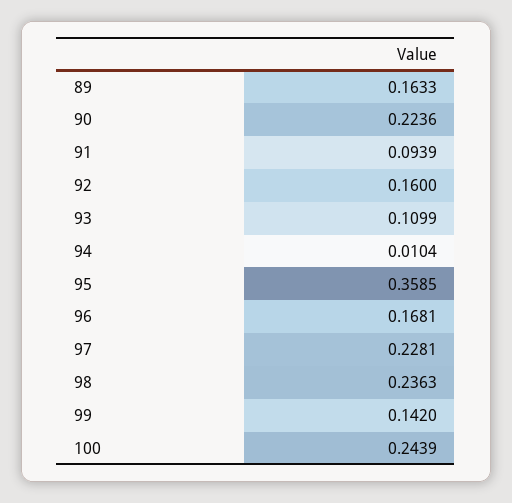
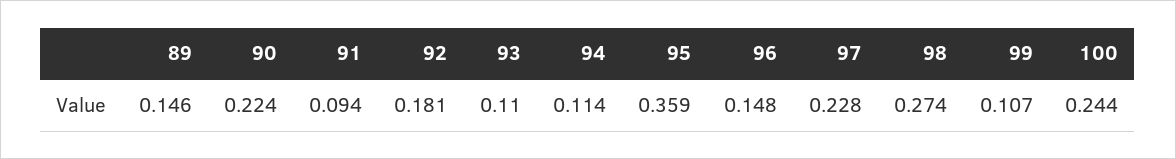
  {
-   "89": 0.1633,
+   "89": 0.146,
    "90": 0.2236,
    "91": 0.0939,
-   "92": 0.16,
+   "92": 0.181,
    "93": 0.1099,
-   "94": 0.0104,
+   "94": 0.114,
    "95": 0.3585,
-   "96": 0.1681,
+   "96": 0.148,
    "97": 0.2281,
-   "98": 0.2363,
+   "98": 0.274,
-   "99": 0.142,
+   "99": 0.107,
    "100": 0.2439
  }

